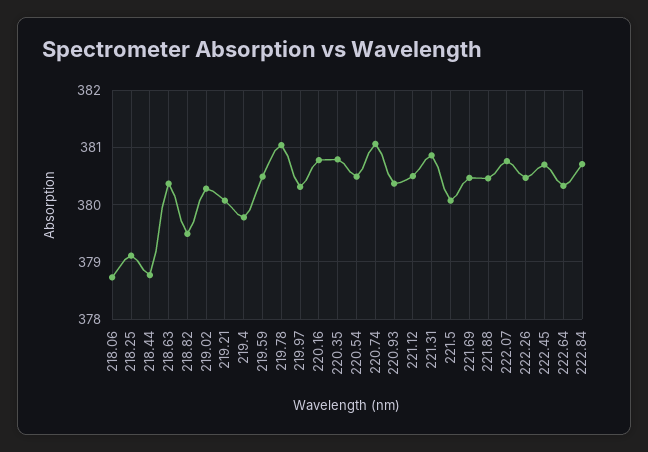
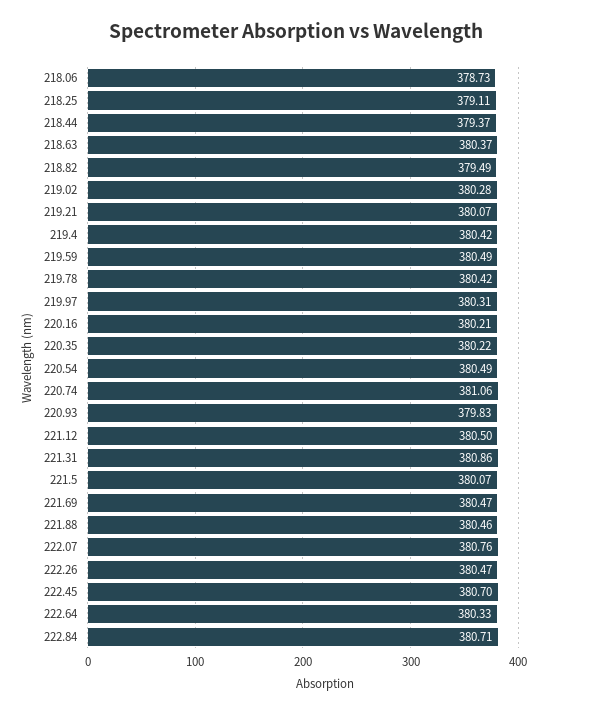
  {
    "218.06": 378.73,
    "218.25": 379.11,
-   "218.44": 378.8,
+   "218.44": 379.37,
    "218.63": 380.37,
    "218.82": 379.49,
    "219.02": 380.28,
    "219.21": 380.07,
-   "219.4": 379.8,
+   "219.4": 380.42,
    "219.59": 380.49,
-   "219.78": 381,
+   "219.78": 380.42,
    "219.97": 380.31,
-   "220.16": 380.8,
+   "220.16": 380.21,
-   "220.35": 380.8,
+   "220.35": 380.22,
    "220.54": 380.49,
    "220.74": 381.06,
-   "220.93": 380.4,
+   "220.93": 379.83,
    "221.12": 380.5,
    "221.31": 380.86,
    "221.5": 380.07,
    "221.69": 380.47,
    "221.88": 380.46,
    "222.07": 380.76,
    "222.26": 380.47,
    "222.45": 380.7,
    "222.64": 380.33,
    "222.84": 380.71
  }

